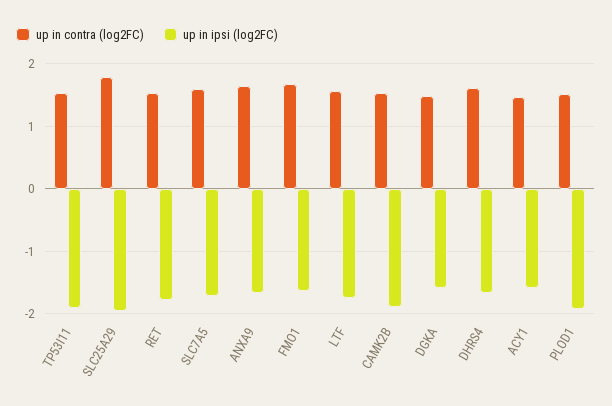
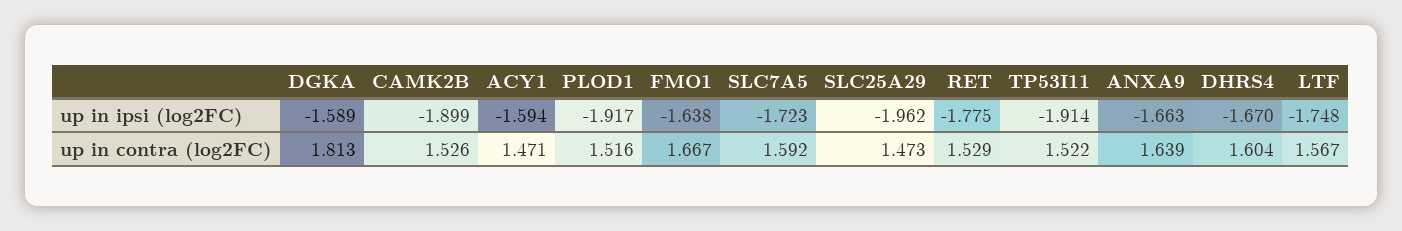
  {
    "up in contra (log2FC)": {
      "TP53I11": 1.522,
-     "SLC25A29": 1.8,
+     "SLC25A29": 1.473,
      "RET": 1.529,
      "SLC7A5": 1.592,
      "ANXA9": 1.639,
      "FMO1": 1.667,
      "LTF": 1.567,
      "CAMK2B": 1.526,
-     "DGKA": 1.5,
+     "DGKA": 1.813,
      "DHRS4": 1.604,
      "ACY1": 1.471,
      "PLOD1": 1.516
    },
    "up in ipsi (log2FC)": {
      "TP53I11": -1.914,
      "SLC25A29": -1.962,
      "RET": -1.775,
      "SLC7A5": -1.723,
      "ANXA9": -1.663,
      "FMO1": -1.638,
      "LTF": -1.748,
      "CAMK2B": -1.899,
      "DGKA": -1.589,
      "DHRS4": -1.67,
      "ACY1": -1.594,
      "PLOD1": -1.917
    }
  }

